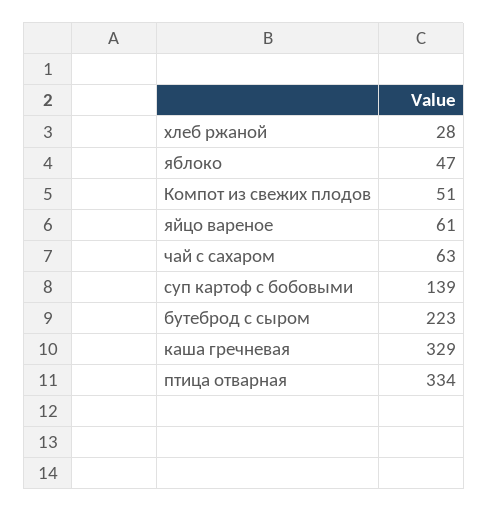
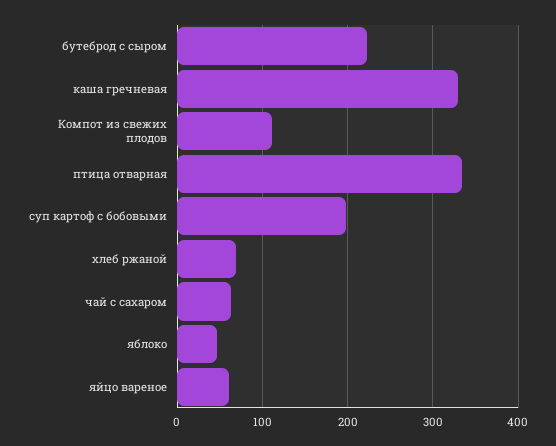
  {
-   "хлеб ржаной": 28,
+   "хлеб ржаной": 70,
    "яблоко": 47,
-   "Компот из свежих плодов": 51,
+   "Компот из свежих плодов": 110,
    "яйцо вареное": 61,
    "чай с сахаром": 63,
-   "суп картоф с бобовыми": 139,
+   "суп картоф с бобовыми": 200,
    "бутеброд с сыром": 223,
    "каша гречневая": 329,
    "птица отварная": 334
  }

